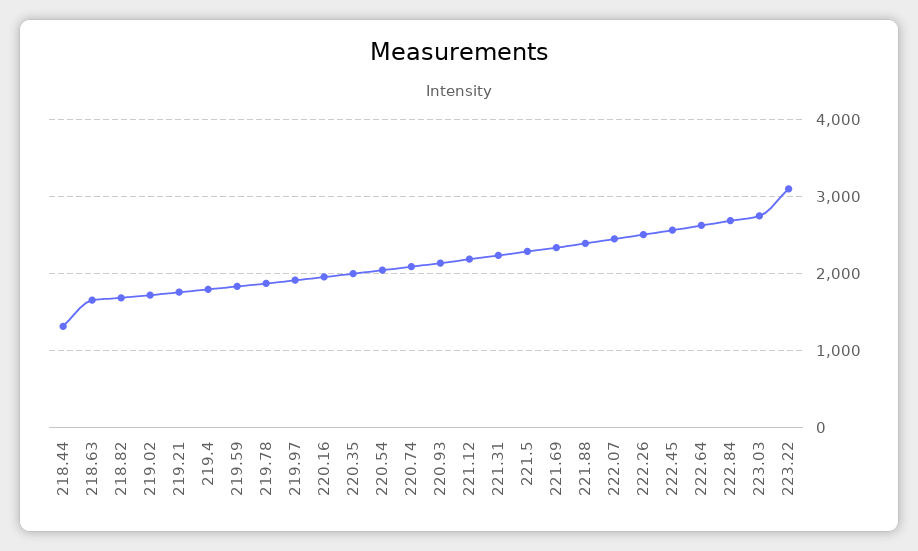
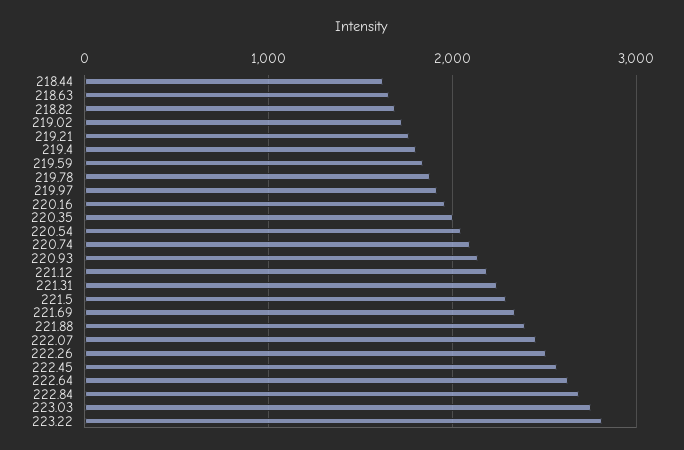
  {
-   "218.44": 1300,
+   "218.44": 1600,
    "218.63": 1700,
    "218.82": 1700,
    "219.02": 1700,
    "219.21": 1800,
    "219.4": 1800,
    "219.59": 1800,
    "219.78": 1900,
    "219.97": 1900,
    "220.16": 2000,
    "220.35": 2000,
    "220.54": 2000,
    "220.74": 2100,
    "220.93": 2100,
    "221.12": 2200,
    "221.31": 2200,
    "221.5": 2300,
    "221.69": 2300,
    "221.88": 2400,
    "222.07": 2500,
    "222.26": 2500,
    "222.45": 2600,
    "222.64": 2600,
    "222.84": 2700,
    "223.03": 2800,
-   "223.22": 3100
+   "223.22": 2800
  }

